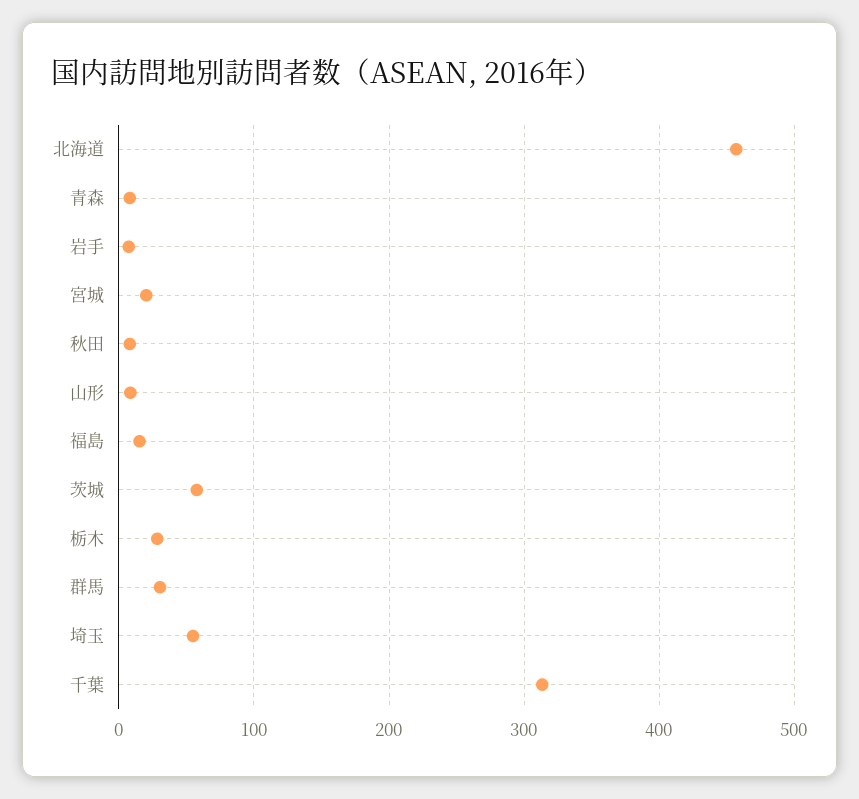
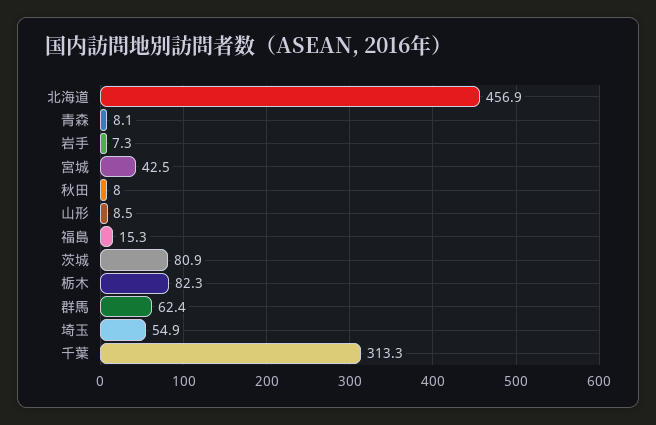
  {
    "北海道": 456.9,
    "青森": 8.1,
    "岩手": 7.3,
-   "宮城": 20,
+   "宮城": 42.5,
    "秋田": 8,
    "山形": 8.5,
    "福島": 15.3,
-   "茨城": 60,
+   "茨城": 80.9,
-   "栃木": 30,
+   "栃木": 82.3,
-   "群馬": 30,
+   "群馬": 62.4,
    "埼玉": 54.9,
    "千葉": 313.3
  }

